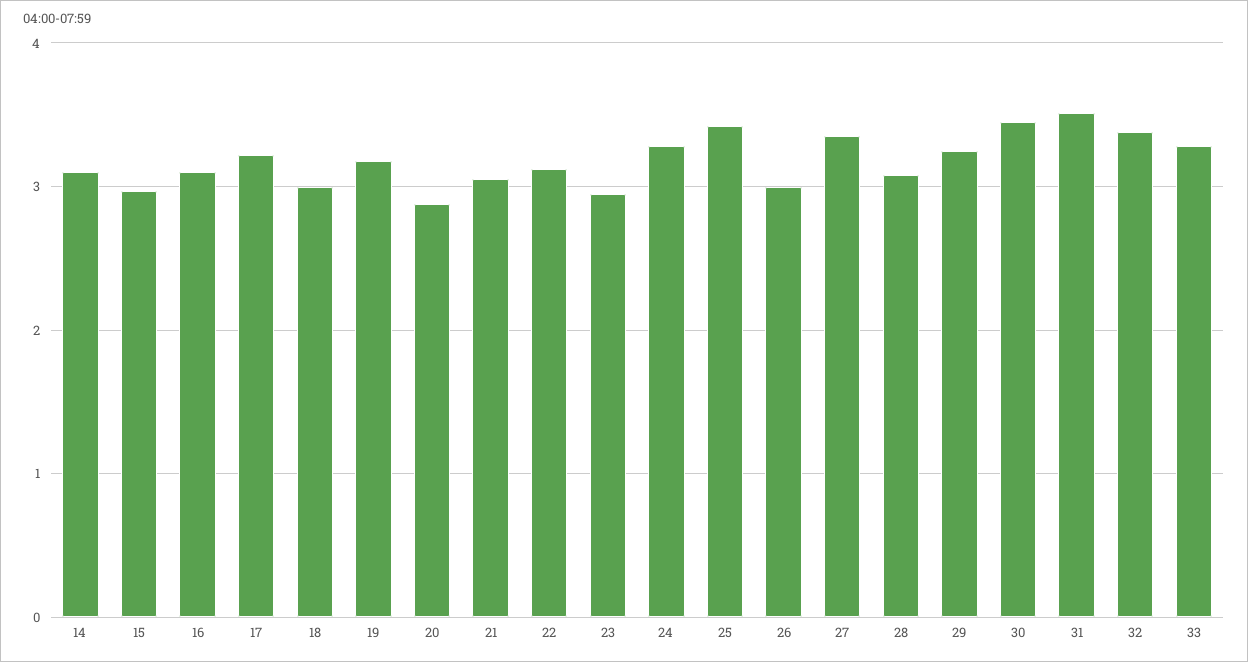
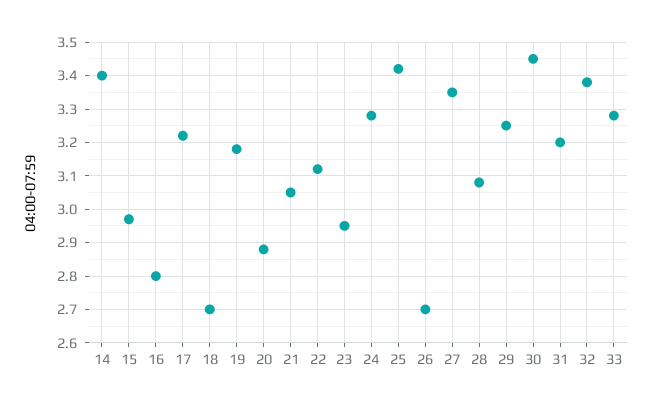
  {
-   "14": 3.1,
+   "14": 3.4,
    "15": 2.95,
-   "16": 3.1,
+   "16": 2.8,
    "17": 3.2,
-   "18": 3,
+   "18": 2.7,
    "19": 3.2,
    "20": 2.9,
    "21": 3.05,
    "22": 3.1,
    "23": 2.95,
    "24": 3.3,
    "25": 3.4,
-   "26": 3,
+   "26": 2.7,
    "27": 3.35,
    "28": 3.1,
    "29": 3.25,
    "30": 3.45,
-   "31": 3.5,
+   "31": 3.2,
    "32": 3.4,
    "33": 3.3
  }

